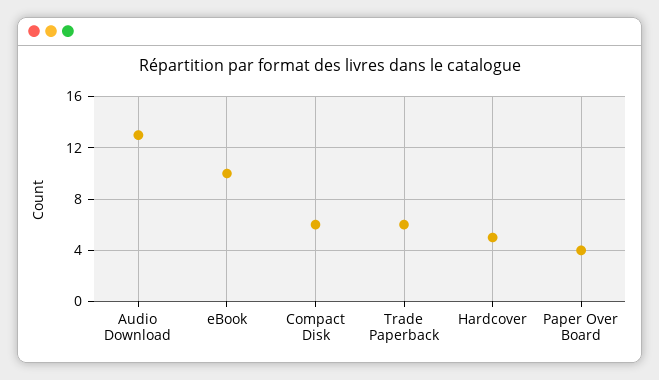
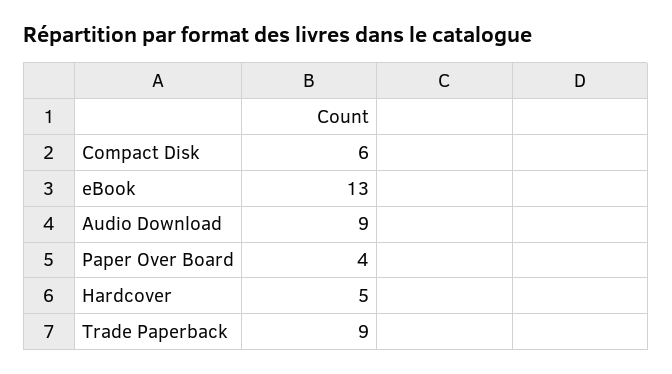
  {
-   "Audio Download": 13,
+   "Audio Download": 9,
-   "eBook": 10,
+   "eBook": 13,
    "Compact Disk": 6,
-   "Trade Paperback": 6,
+   "Trade Paperback": 9,
    "Hardcover": 5,
    "Paper Over Board": 4
  }

